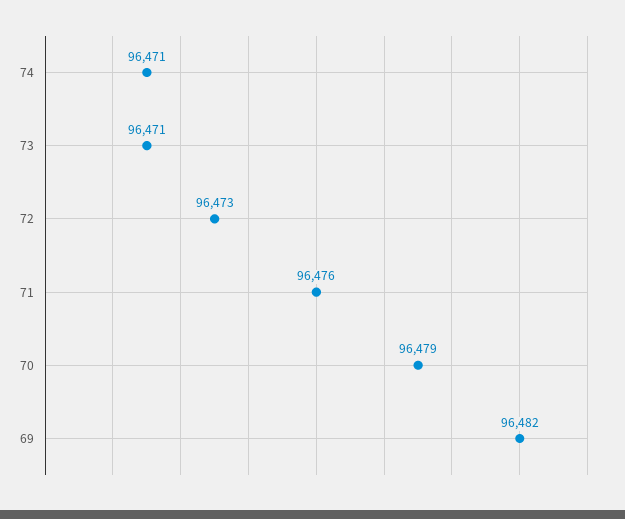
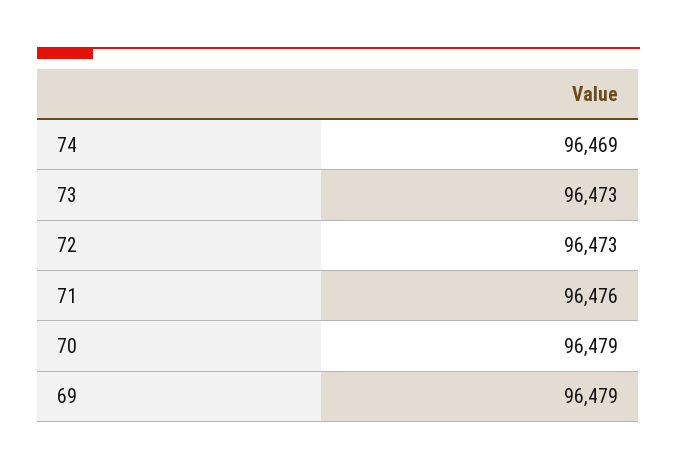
  {
-   "74": 96471,
+   "74": 96469,
-   "73": 96471,
+   "73": 96473,
    "72": 96473,
    "71": 96476,
    "70": 96479,
-   "69": 96482
+   "69": 96479
  }

